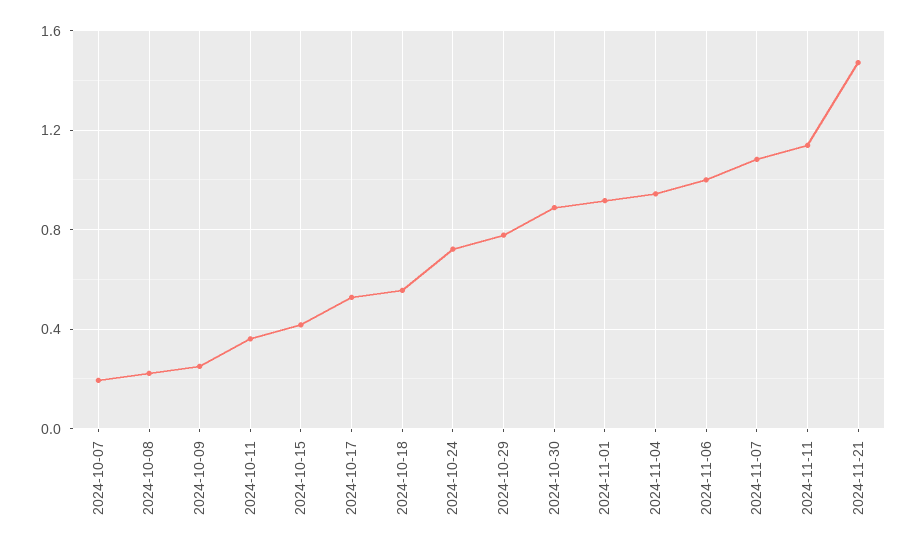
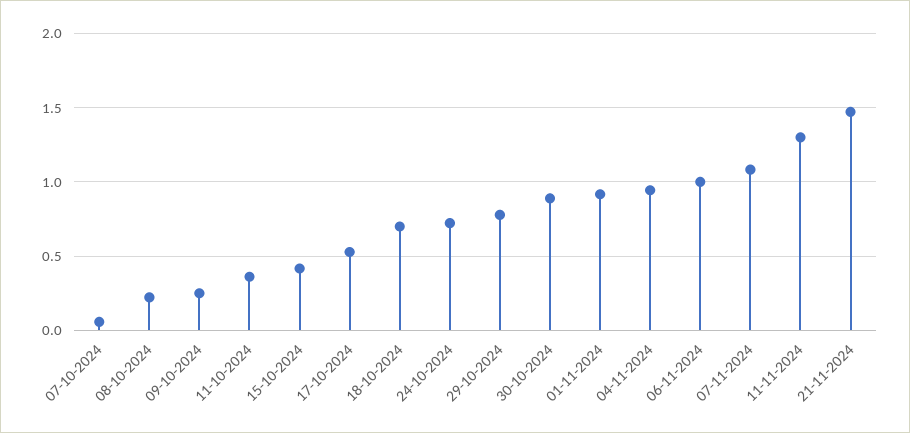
  {
-   "2024-10-07": 0.2,
+   "2024-10-07": 0.05,
    "2024-10-08": 0.2,
    "2024-10-09": 0.25,
    "2024-10-11": 0.35,
    "2024-10-15": 0.4,
    "2024-10-17": 0.55,
-   "2024-10-18": 0.55,
+   "2024-10-18": 0.7,
    "2024-10-24": 0.7,
    "2024-10-29": 0.8,
    "2024-10-30": 0.9,
    "2024-11-01": 0.9,
    "2024-11-04": 0.95,
    "2024-11-06": 1,
    "2024-11-07": 1.1,
-   "2024-11-11": 1.15,
+   "2024-11-11": 1.3,
    "2024-11-21": 1.45
  }

